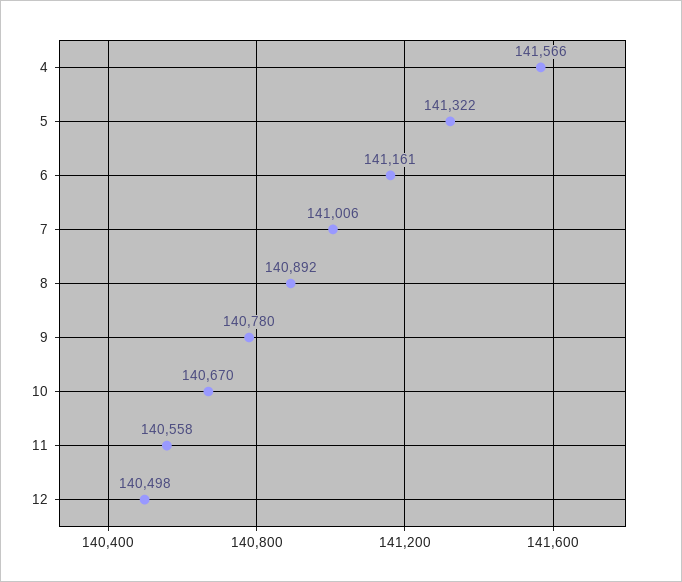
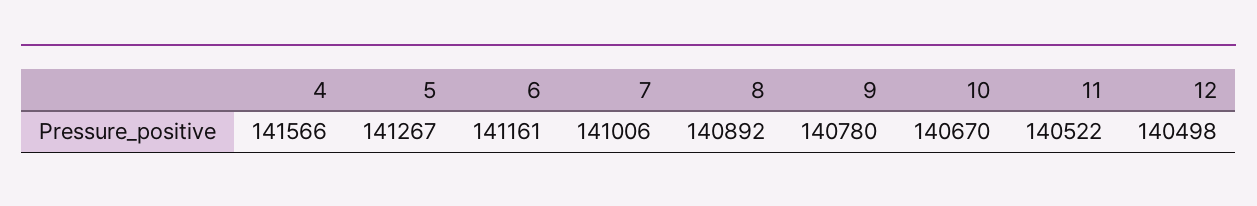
  {
    "4": 141566,
-   "5": 141322,
+   "5": 141267,
    "6": 141161,
    "7": 141006,
    "8": 140892,
    "9": 140780,
    "10": 140670,
-   "11": 140558,
+   "11": 140522,
    "12": 140498
  }

